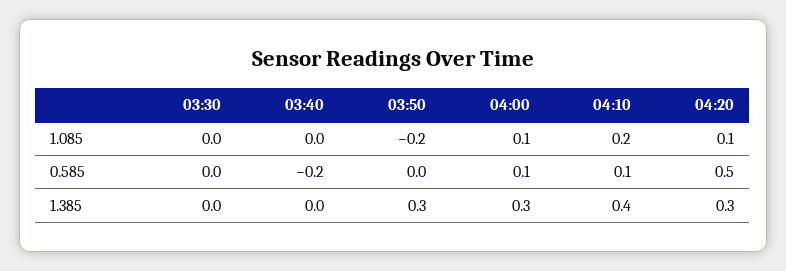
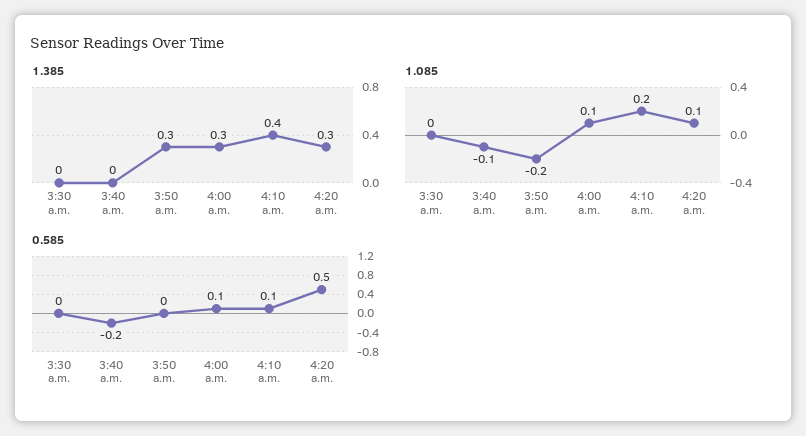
  {
    "1.085": {
      "03:30": 0,
-     "03:40": 0,
+     "03:40": -0.1,
      "03:50": -0.2,
      "04:00": 0.1,
      "04:10": 0.2,
      "04:20": 0.1
    },
    "0.585": {
      "03:30": 0,
      "03:40": -0.2,
      "03:50": 0,
      "04:00": 0.1,
      "04:10": 0.1,
      "04:20": 0.5
    },
    "1.385": {
      "03:30": 0,
      "03:40": 0,
      "03:50": 0.3,
      "04:00": 0.3,
      "04:10": 0.4,
      "04:20": 0.3
    }
  }

